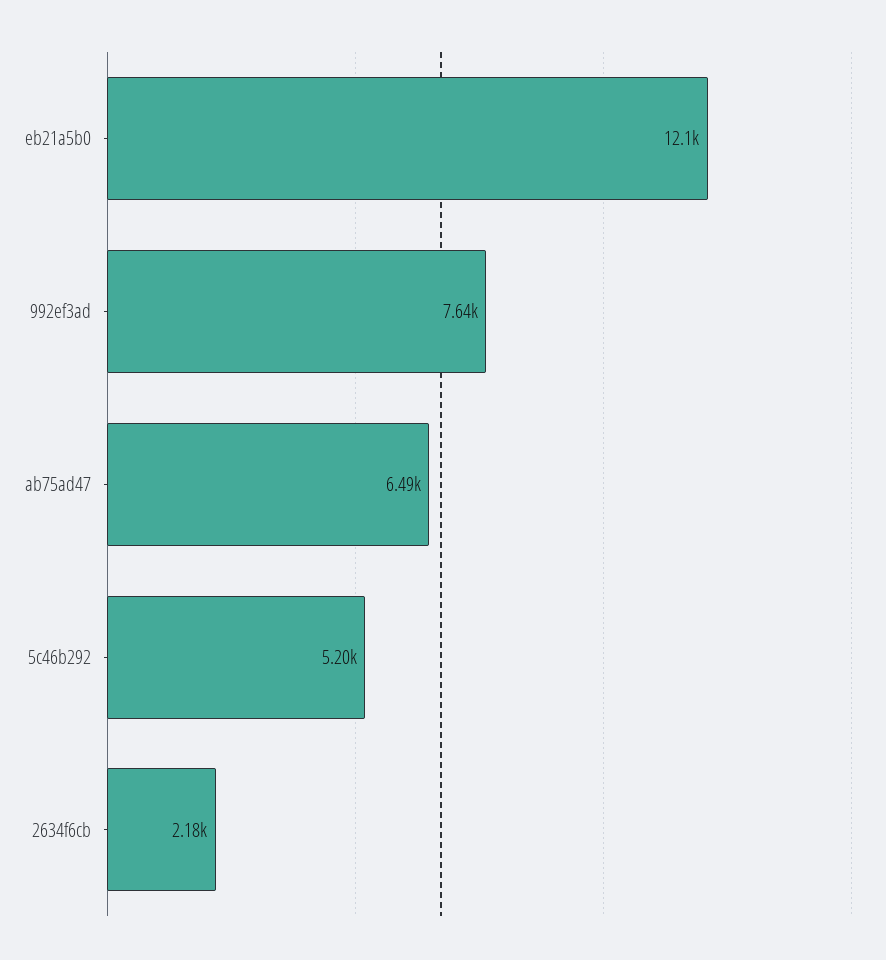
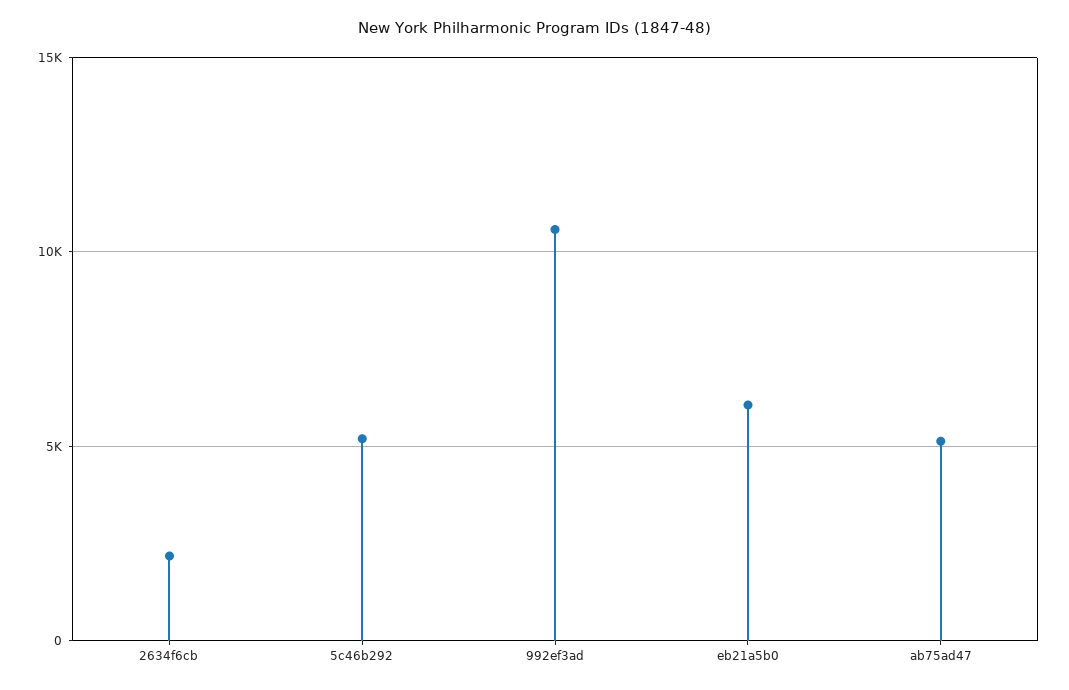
  {
-   "eb21a5b0": 12100,
+   "eb21a5b0": 6000,
-   "992ef3ad": 7640,
+   "992ef3ad": 10500,
-   "ab75ad47": 6490,
+   "ab75ad47": 5000,
    "5c46b292": 5200,
    "2634f6cb": 2180
  }

